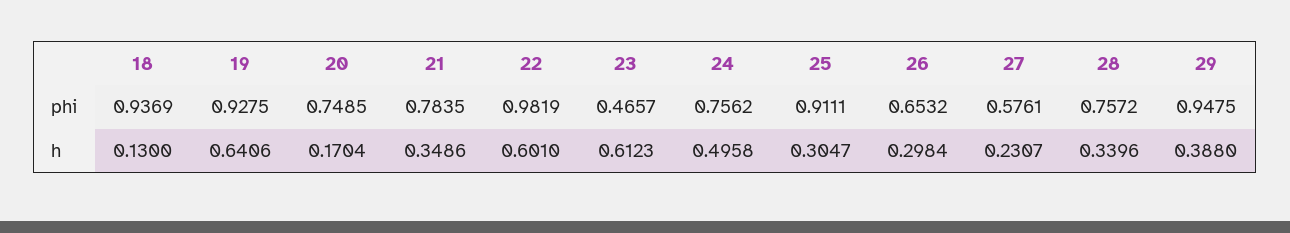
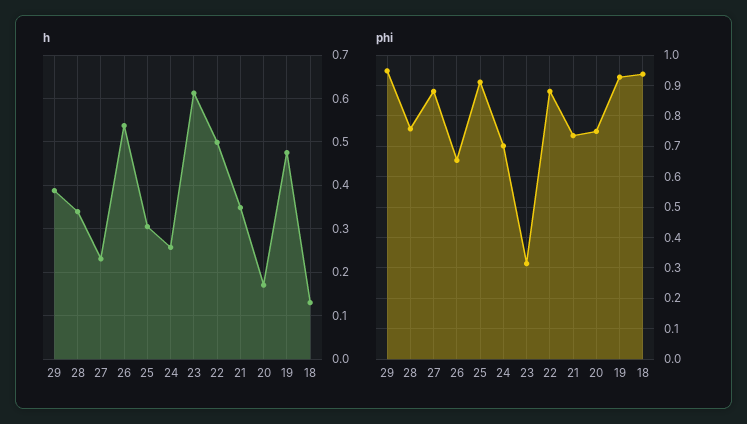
  {
    "phi": {
      "18": 0.9369,
      "19": 0.9275,
      "20": 0.7485,
-     "21": 0.7835,
+     "21": 0.74,
-     "22": 0.9819,
+     "22": 0.88,
-     "23": 0.4657,
+     "23": 0.32,
-     "24": 0.7562,
+     "24": 0.7,
      "25": 0.9111,
      "26": 0.6532,
-     "27": 0.5761,
+     "27": 0.88,
      "28": 0.7572,
      "29": 0.9475
    },
    "h": {
      "18": 0.13,
-     "19": 0.6406,
+     "19": 0.48,
      "20": 0.1704,
      "21": 0.3486,
-     "22": 0.601,
+     "22": 0.5,
      "23": 0.6123,
-     "24": 0.4958,
+     "24": 0.26,
      "25": 0.3047,
-     "26": 0.2984,
+     "26": 0.54,
      "27": 0.2307,
      "28": 0.3396,
      "29": 0.388
    }
  }

